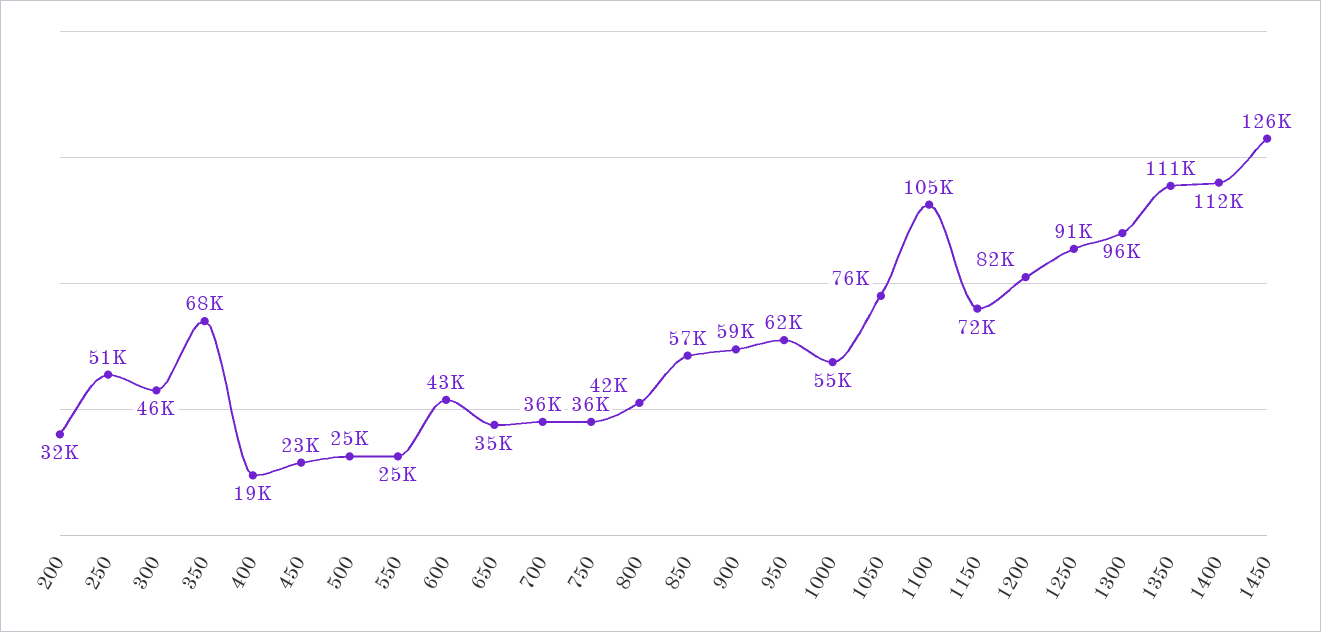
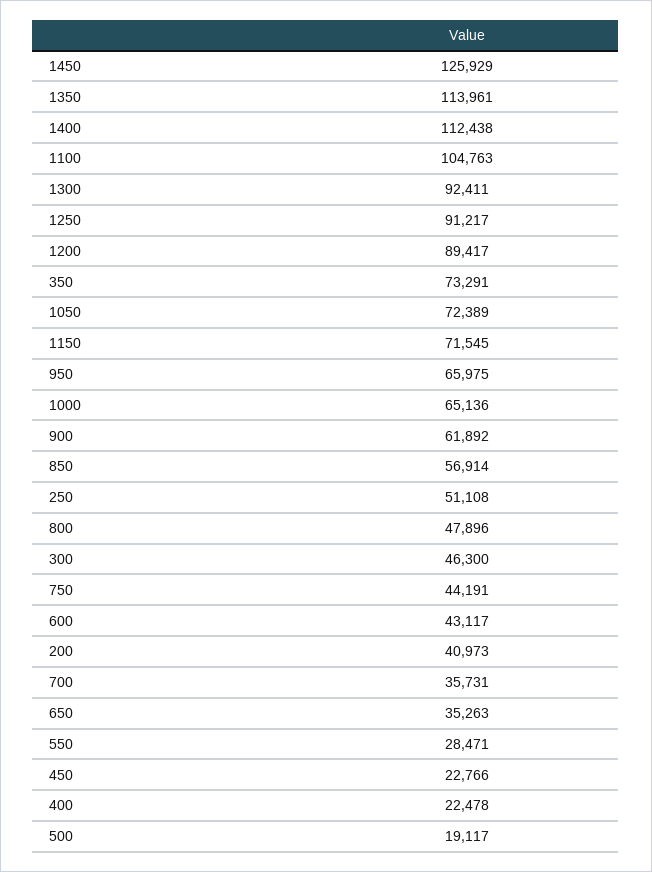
  {
-   "200": 32000,
+   "200": 40973,
    "250": 51108,
    "300": 46300,
-   "350": 68000,
+   "350": 73291,
-   "400": 19000,
+   "400": 22478,
    "450": 22766,
-   "500": 25000,
+   "500": 19117,
-   "550": 25000,
+   "550": 28471,
    "600": 43117,
    "650": 35263,
    "700": 35731,
-   "750": 36000,
+   "750": 44191,
-   "800": 42000,
+   "800": 47896,
    "850": 56914,
-   "900": 59000,
+   "900": 61892,
-   "950": 62000,
+   "950": 65975,
-   "1000": 55000,
+   "1000": 65136,
-   "1050": 76000,
+   "1050": 72389,
    "1100": 104763,
    "1150": 71545,
-   "1200": 82000,
+   "1200": 89417,
    "1250": 91217,
-   "1300": 96000,
+   "1300": 92411,
-   "1350": 111000,
+   "1350": 113961,
    "1400": 112438,
    "1450": 125929
  }

